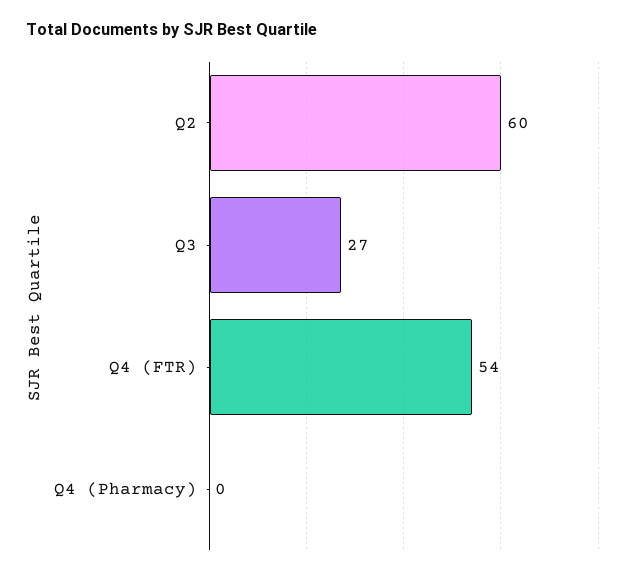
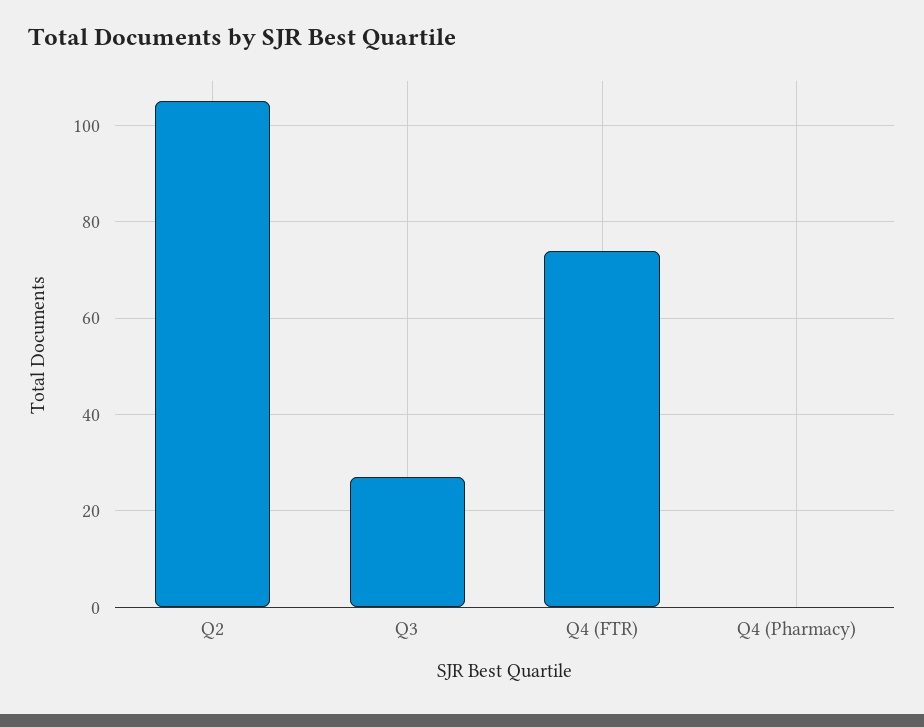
  {
-   "Q2": 60,
+   "Q2": 105,
    "Q3": 27,
-   "Q4 (FTR)": 54,
+   "Q4 (FTR)": 75,
    "Q4 (Pharmacy)": 0
  }

